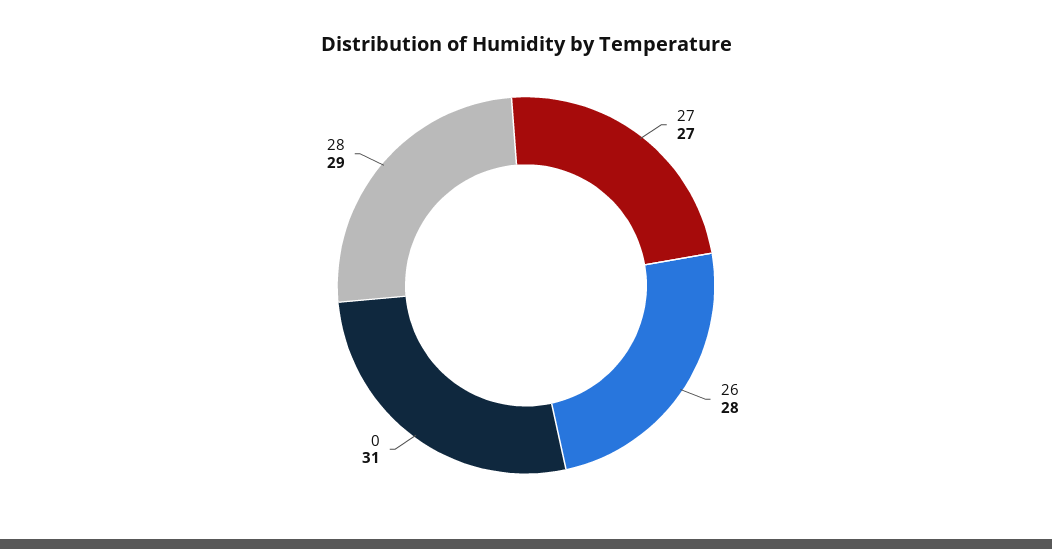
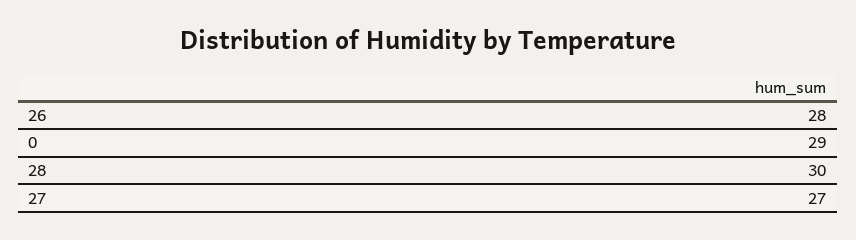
  {
    "27": 27,
    "26": 28,
-   "0": 31,
+   "0": 29,
-   "28": 29
+   "28": 30
  }

